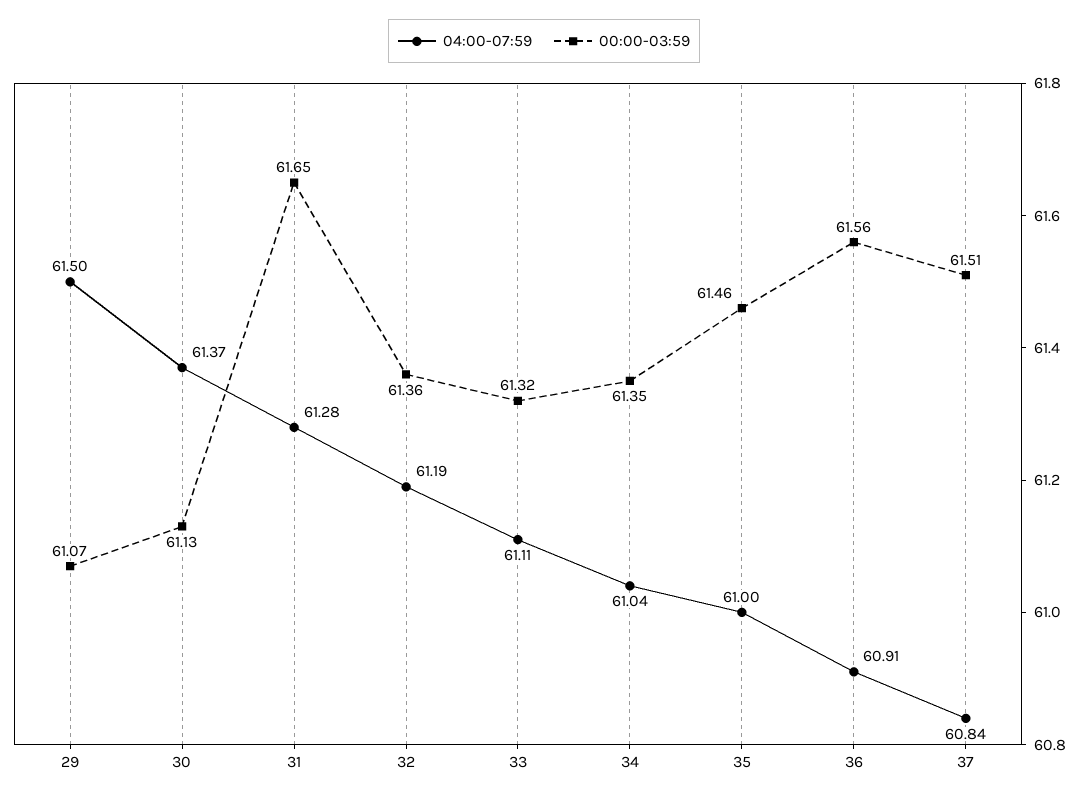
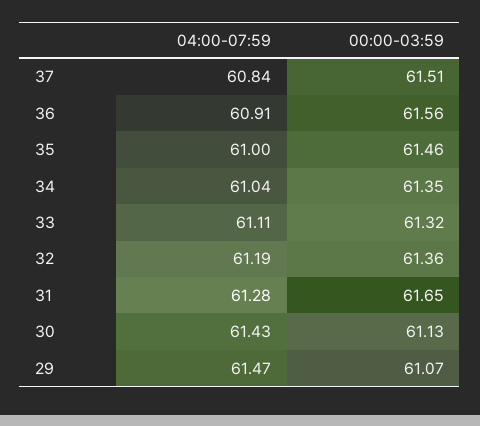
  {
    "04:00-07:59": {
-     "29": 61.5,
+     "29": 61.47,
-     "30": 61.37,
+     "30": 61.43,
      "31": 61.28,
      "32": 61.19,
      "33": 61.11,
      "34": 61.04,
      "35": 61,
      "36": 60.91,
      "37": 60.84
    },
    "00:00-03:59": {
      "29": 61.07,
      "30": 61.13,
      "31": 61.65,
      "32": 61.36,
      "33": 61.32,
      "34": 61.35,
      "35": 61.46,
      "36": 61.56,
      "37": 61.51
    }
  }

